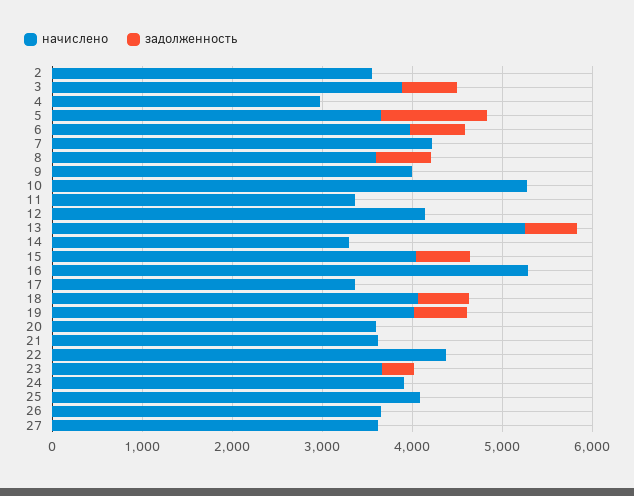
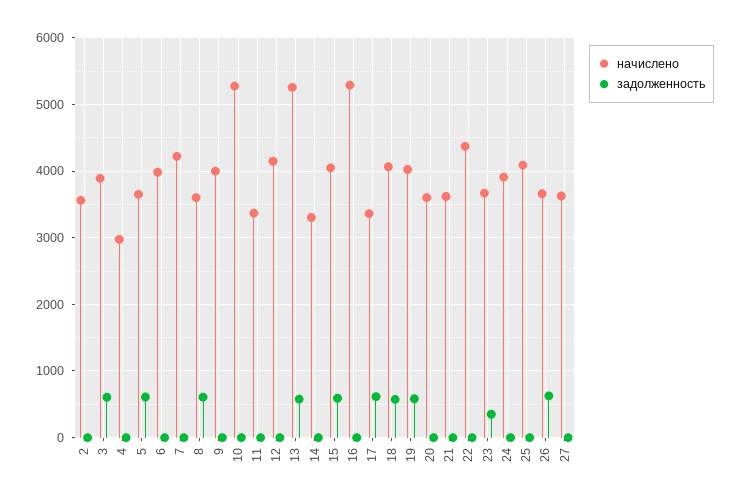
  {
    "начислено": {
      "2": 3600,
      "3": 3900,
      "4": 3000,
      "5": 3700,
      "6": 4000,
      "7": 4200,
      "8": 3600,
      "9": 4000,
      "10": 5300,
      "11": 3400,
      "12": 4100,
      "13": 5300,
      "14": 3300,
      "15": 4000,
      "16": 5300,
      "17": 3400,
      "18": 4100,
      "19": 4000,
      "20": 3600,
      "21": 3600,
      "22": 4400,
      "23": 3700,
      "24": 3900,
      "25": 4100,
      "26": 3700,
      "27": 3600
    },
    "задолженность": {
      "2": 0,
      "3": 600,
      "4": 0,
-     "5": 1200,
+     "5": 600,
-     "6": 600,
+     "6": 0,
      "7": 0,
      "8": 600,
      "9": 0,
      "10": 0,
      "11": 0,
      "12": 0,
      "13": 600,
      "14": 0,
      "15": 600,
      "16": 0,
-     "17": 0,
+     "17": 600,
      "18": 600,
      "19": 600,
      "20": 0,
      "21": 0,
      "22": 0,
      "23": 300,
      "24": 0,
      "25": 0,
-     "26": 0,
+     "26": 600,
      "27": 0
    }
  }

